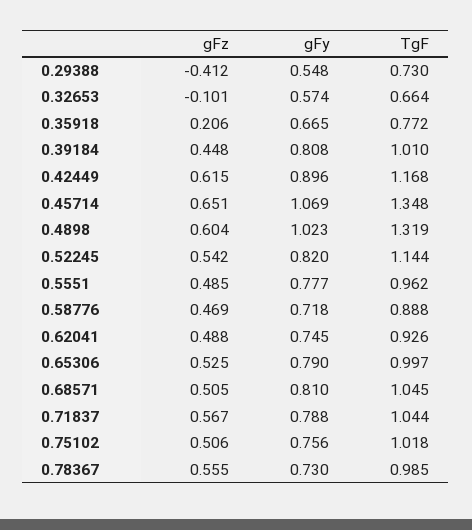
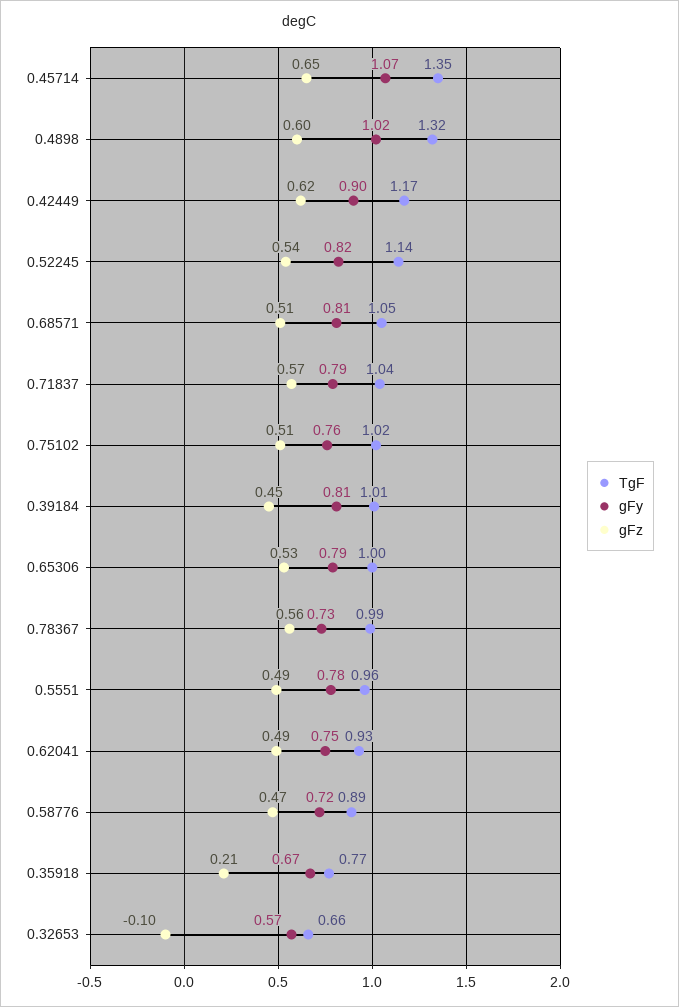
  {
    "gFz": {
-     "0.29388": -0.412,
      "0.32653": -0.101,
      "0.35918": 0.206,
      "0.39184": 0.448,
      "0.42449": 0.615,
      "0.45714": 0.651,
      "0.4898": 0.604,
      "0.52245": 0.542,
      "0.5551": 0.485,
      "0.58776": 0.469,
      "0.62041": 0.488,
      "0.65306": 0.525,
      "0.68571": 0.505,
      "0.71837": 0.567,
      "0.75102": 0.506,
      "0.78367": 0.555
    },
    "gFy": {
-     "0.29388": 0.548,
      "0.32653": 0.574,
      "0.35918": 0.665,
      "0.39184": 0.808,
      "0.42449": 0.896,
      "0.45714": 1.069,
      "0.4898": 1.023,
      "0.52245": 0.82,
      "0.5551": 0.777,
      "0.58776": 0.718,
      "0.62041": 0.745,
      "0.65306": 0.79,
      "0.68571": 0.81,
      "0.71837": 0.788,
      "0.75102": 0.756,
      "0.78367": 0.73
    },
    "TgF": {
-     "0.29388": 0.73,
      "0.32653": 0.664,
      "0.35918": 0.772,
      "0.39184": 1.01,
      "0.42449": 1.168,
      "0.45714": 1.348,
      "0.4898": 1.319,
      "0.52245": 1.144,
      "0.5551": 0.962,
      "0.58776": 0.888,
      "0.62041": 0.926,
      "0.65306": 0.997,
      "0.68571": 1.045,
      "0.71837": 1.044,
      "0.75102": 1.018,
      "0.78367": 0.985
    }
  }

